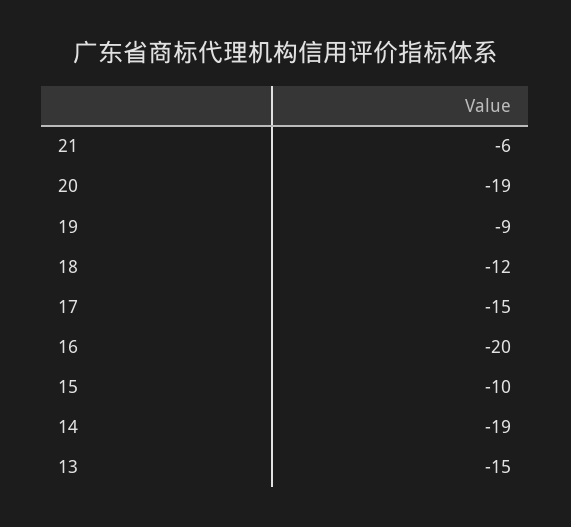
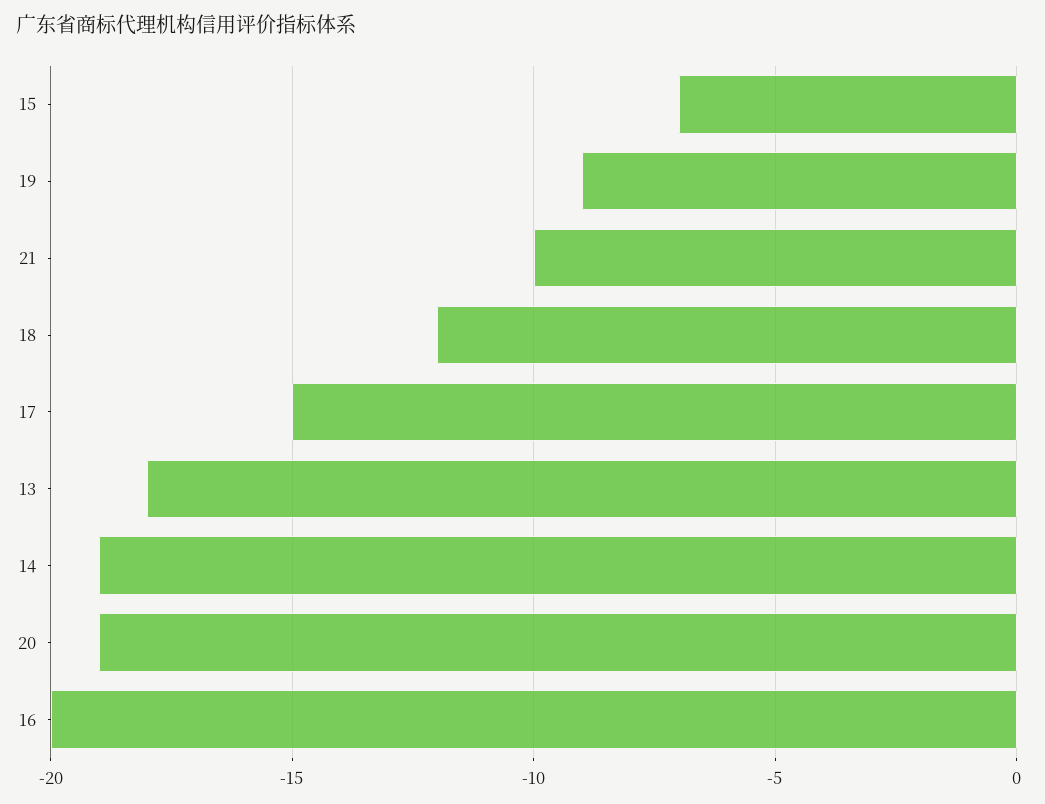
  {
-   "21": -6,
+   "21": -10,
    "20": -19,
    "19": -9,
    "18": -12,
    "17": -15,
    "16": -20,
-   "15": -10,
+   "15": -7,
    "14": -19,
-   "13": -15
+   "13": -18
  }

